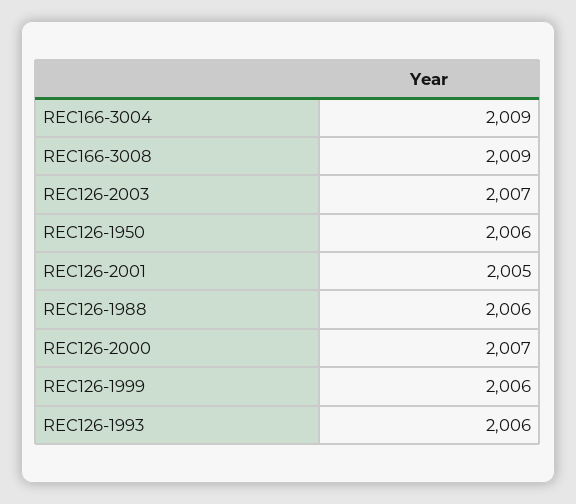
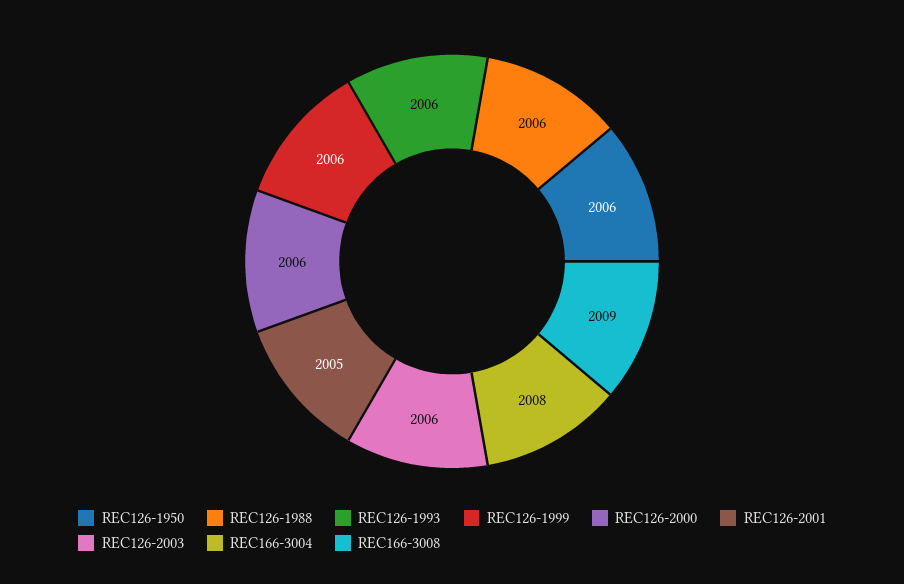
  {
-   "REC166-3004": 2009,
+   "REC166-3004": 2008,
    "REC166-3008": 2009,
-   "REC126-2003": 2007,
+   "REC126-2003": 2006,
    "REC126-1950": 2006,
    "REC126-2001": 2005,
    "REC126-1988": 2006,
-   "REC126-2000": 2007,
+   "REC126-2000": 2006,
    "REC126-1999": 2006,
    "REC126-1993": 2006
  }

